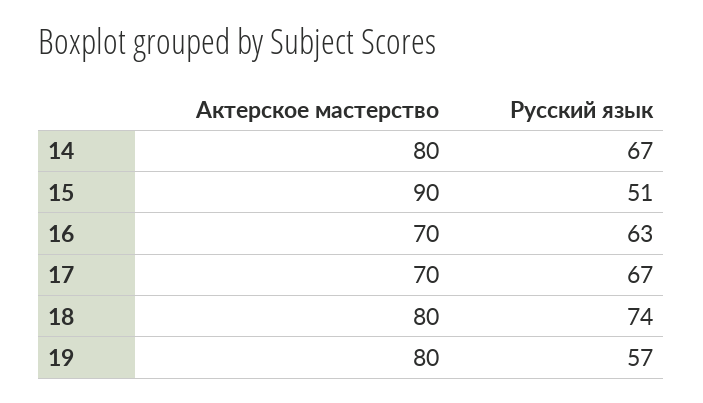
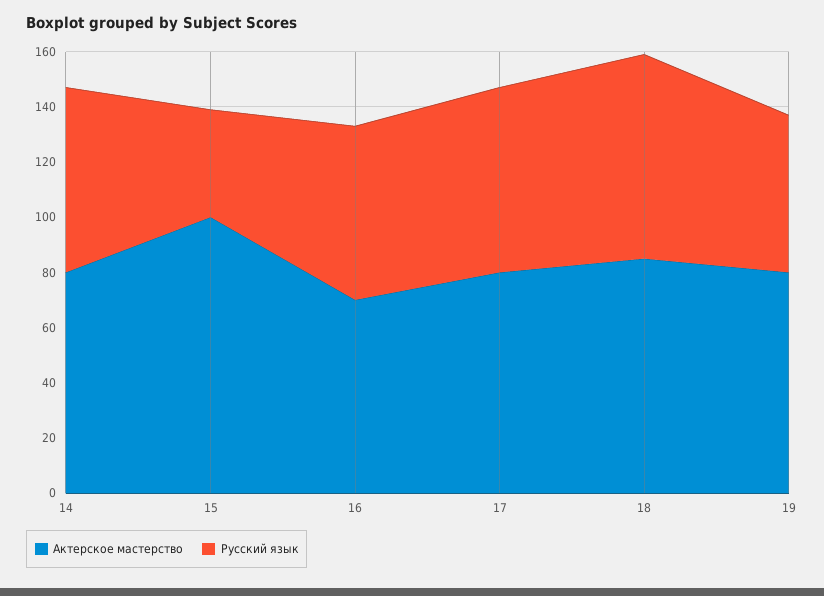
  {
    "Актерское мастерство": {
      "14": 80,
-     "15": 90,
+     "15": 100,
      "16": 70,
-     "17": 70,
+     "17": 80,
-     "18": 80,
+     "18": 85,
      "19": 80
    },
    "Русский язык": {
      "14": 67,
-     "15": 51,
+     "15": 40,
      "16": 63,
      "17": 67,
      "18": 74,
      "19": 57
    }
  }

